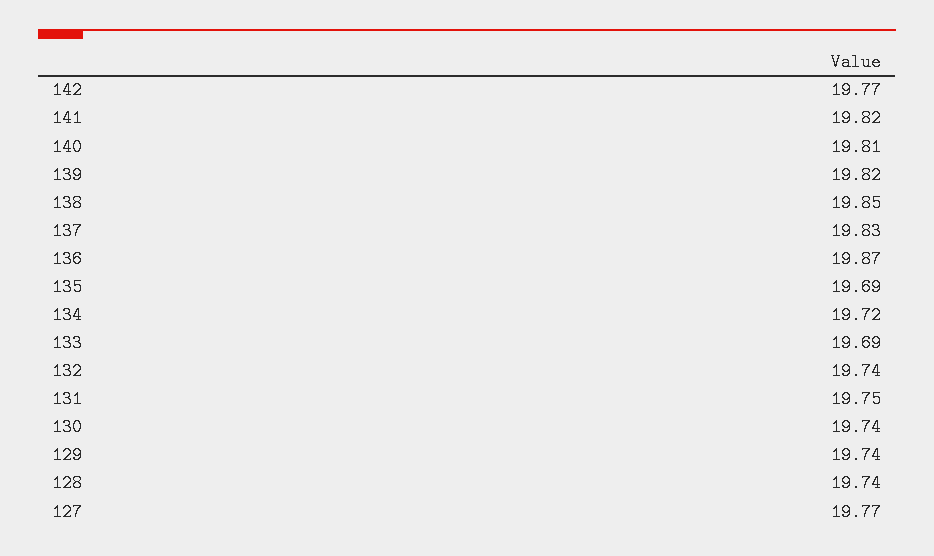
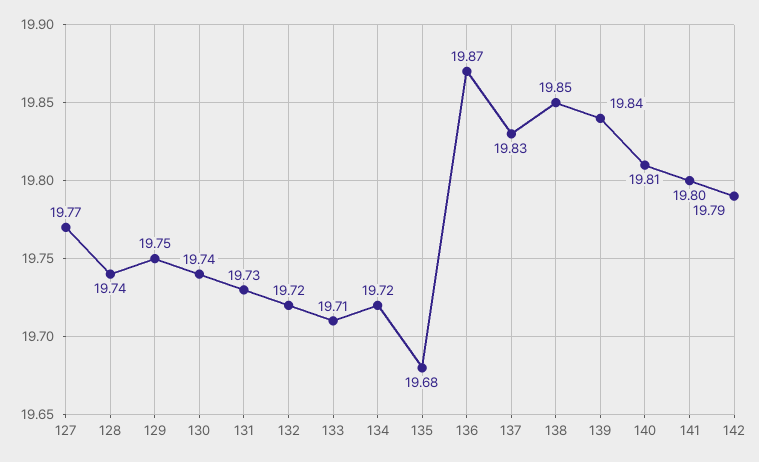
  {
-   "142": 19.77,
+   "142": 19.79,
-   "141": 19.82,
+   "141": 19.8,
    "140": 19.81,
-   "139": 19.82,
+   "139": 19.84,
    "138": 19.85,
    "137": 19.83,
    "136": 19.87,
-   "135": 19.69,
+   "135": 19.68,
    "134": 19.72,
-   "133": 19.69,
+   "133": 19.71,
-   "132": 19.74,
+   "132": 19.72,
-   "131": 19.75,
+   "131": 19.73,
    "130": 19.74,
-   "129": 19.74,
+   "129": 19.75,
    "128": 19.74,
    "127": 19.77
  }

